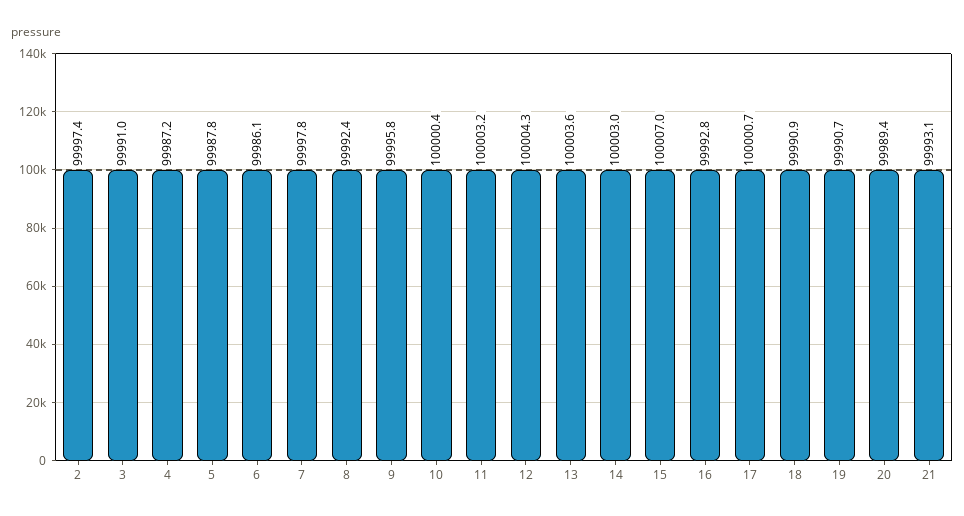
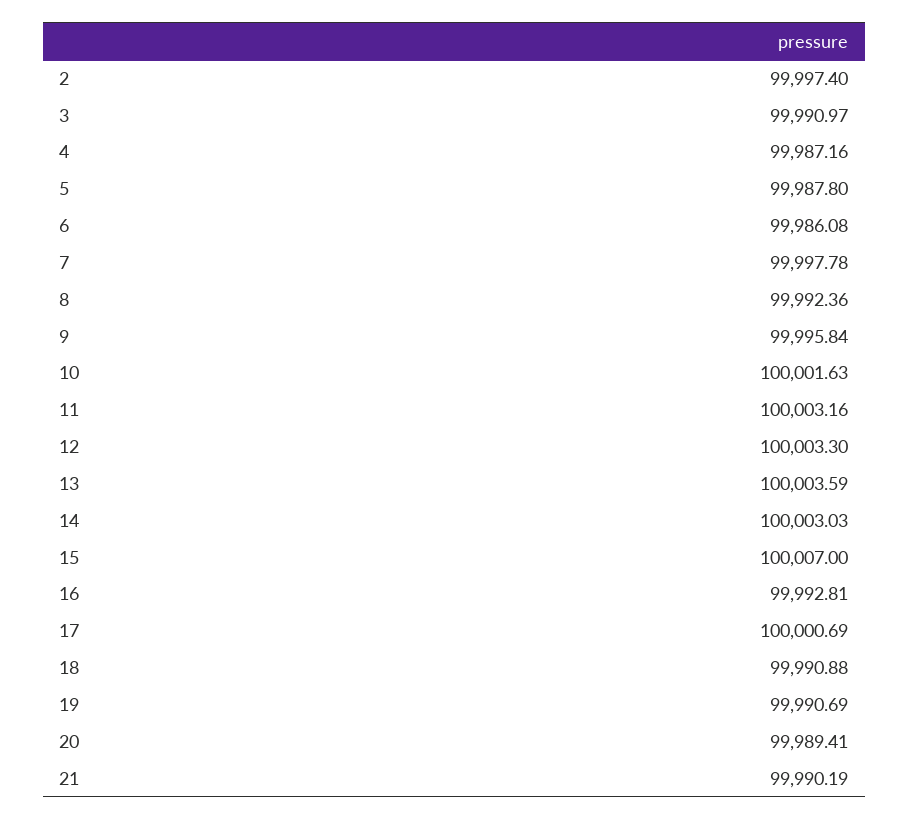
  {
    "2": 99997.4,
    "3": 99990.97,
    "4": 99987.16,
    "5": 99987.8,
    "6": 99986.08,
    "7": 99997.78,
    "8": 99992.36,
    "9": 99995.84,
-   "10": 100000.4,
+   "10": 100001.63,
    "11": 100003.16,
-   "12": 100004.3,
+   "12": 100003.3,
    "13": 100003.59,
    "14": 100003.03,
    "15": 100007,
    "16": 99992.81,
    "17": 100000.69,
    "18": 99990.88,
    "19": 99990.69,
    "20": 99989.41,
-   "21": 99993.1
+   "21": 99990.19
  }

